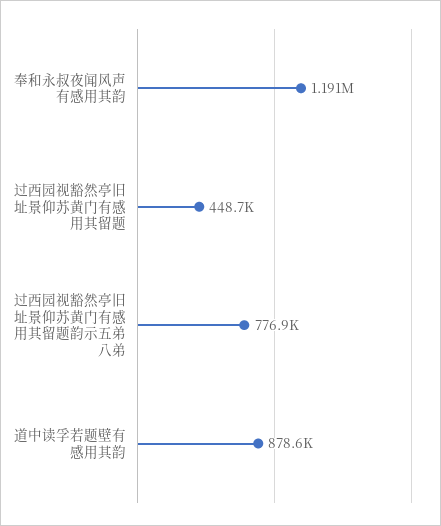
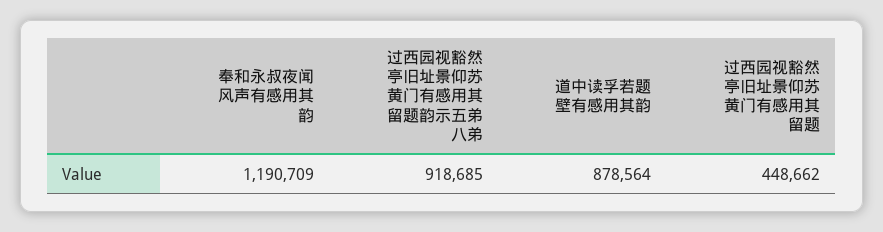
  {
    "奉和永叔夜闻风声有感用其韵": 1190709,
    "过西园视豁然亭旧址景仰苏黄门有感用其留题": 448662,
-   "过西园视豁然亭旧址景仰苏黄门有感用其留题韵示五弟八弟": 776900,
+   "过西园视豁然亭旧址景仰苏黄门有感用其留题韵示五弟八弟": 918685,
    "道中读孚若题壁有感用其韵": 878564
  }

